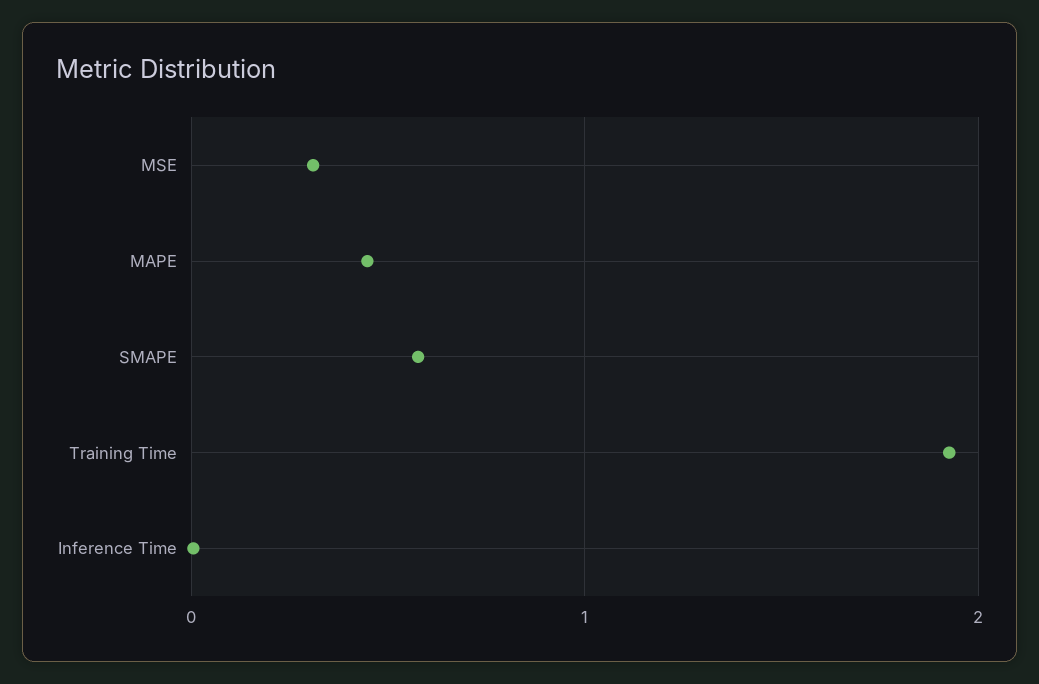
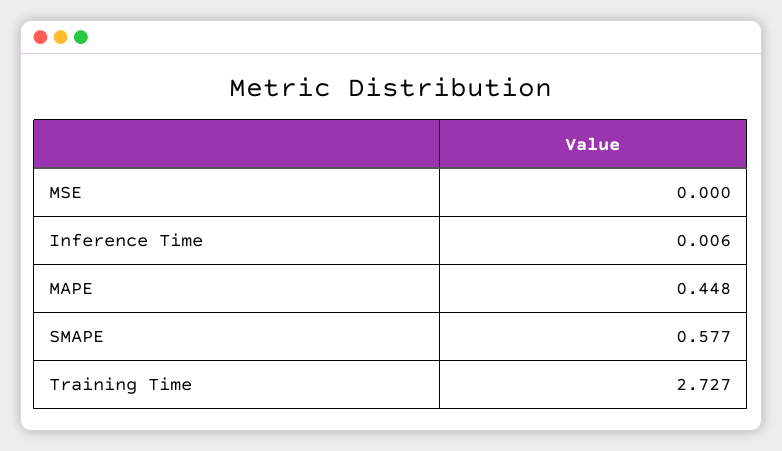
  {
-   "MSE": 0.3,
+   "MSE": 0,
    "MAPE": 0.448,
    "SMAPE": 0.577,
-   "Training Time": 1.9,
+   "Training Time": 2.727,
    "Inference Time": 0.006
  }

